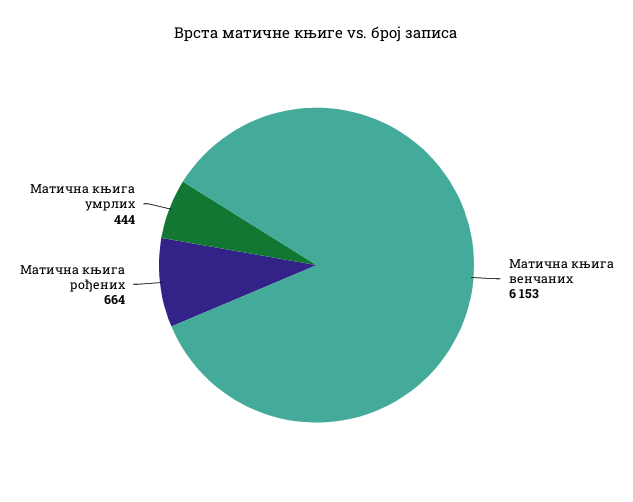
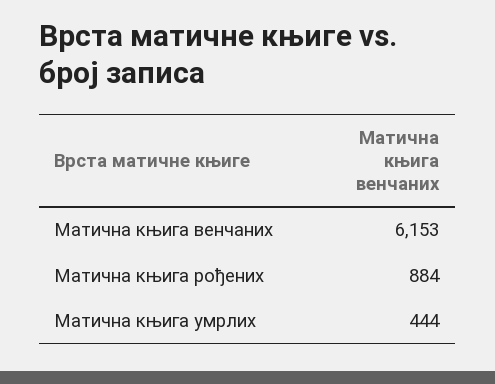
  {
    "Матична књига венчаних": 6153,
-   "Матична књига рођених": 664,
+   "Матична књига рођених": 884,
    "Матична књига умрлих": 444
  }

